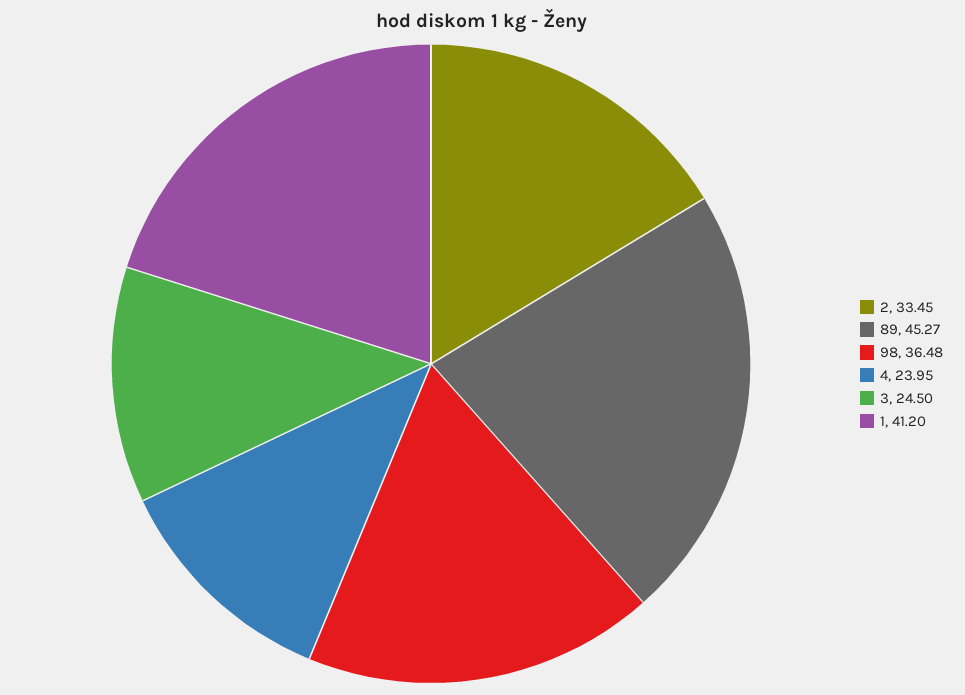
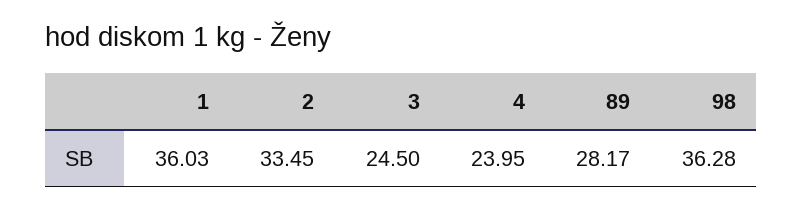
  {
    "2": 33.45,
-   "89": 45.27,
+   "89": 28.17,
-   "98": 36.48,
+   "98": 36.28,
    "4": 23.95,
    "3": 24.5,
-   "1": 41.2
+   "1": 36.03
  }

